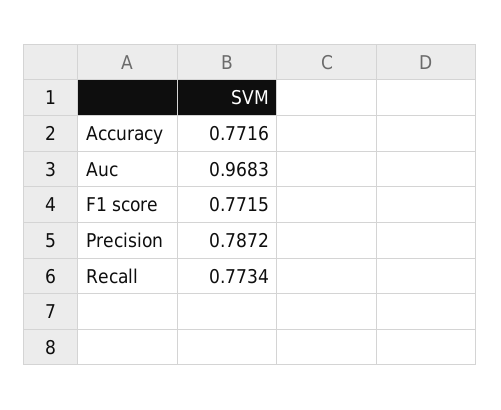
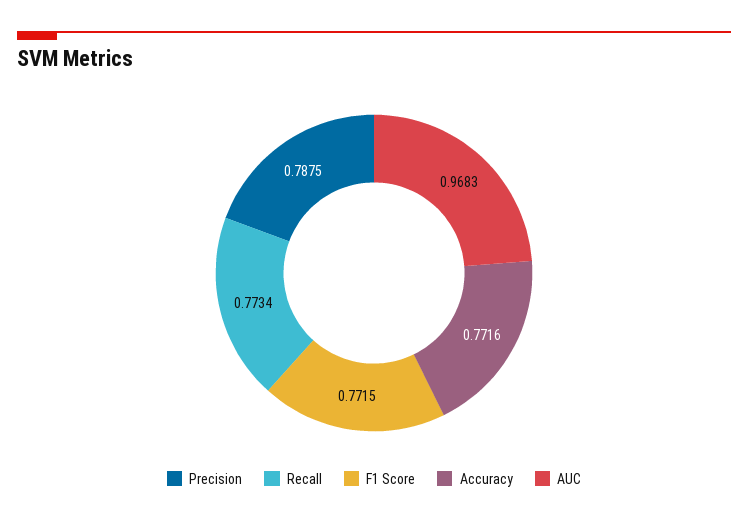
  {
    "Accuracy": 0.7716,
    "Auc": 0.9683,
    "F1 score": 0.7715,
-   "Precision": 0.7872,
+   "Precision": 0.7875,
    "Recall": 0.7734
  }

